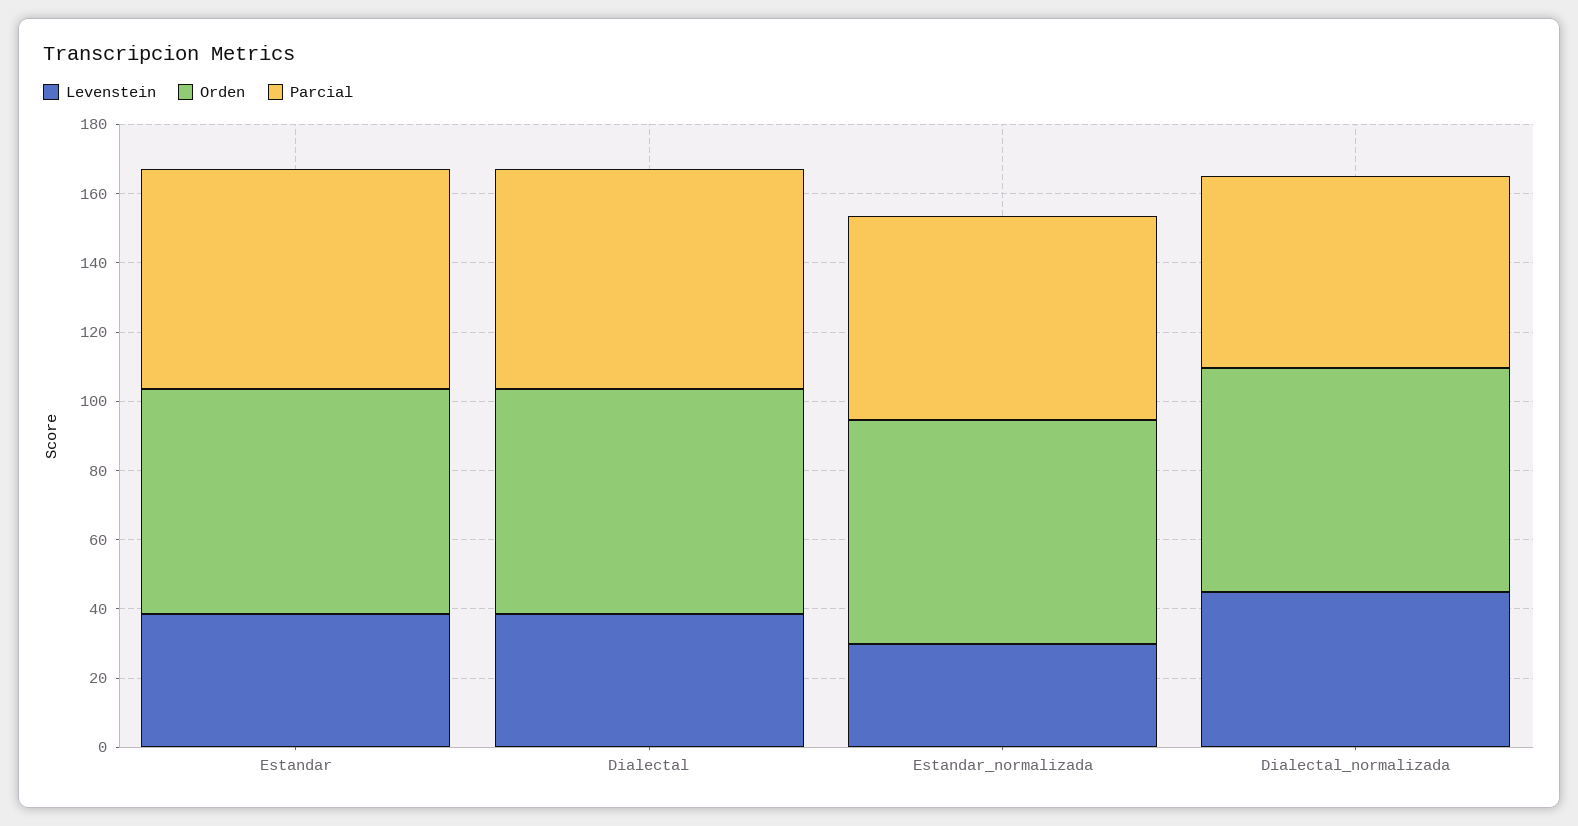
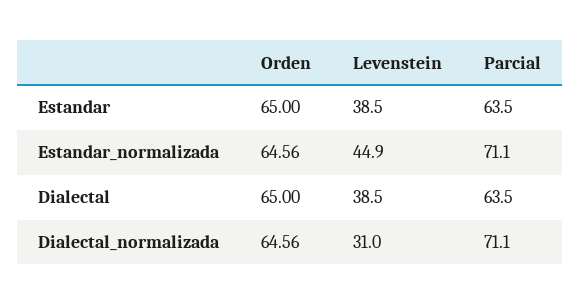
  {
    "Levenstein": {
      "Estandar": 38.5,
      "Dialectal": 38.5,
-     "Estandar_normalizada": 30,
+     "Estandar_normalizada": 44.9,
-     "Dialectal_normalizada": 45
+     "Dialectal_normalizada": 31
    },
    "Orden": {
      "Estandar": 65,
      "Dialectal": 65,
      "Estandar_normalizada": 64.56,
      "Dialectal_normalizada": 64.56
    },
    "Parcial": {
      "Estandar": 63.5,
      "Dialectal": 63.5,
-     "Estandar_normalizada": 60,
+     "Estandar_normalizada": 71.1,
-     "Dialectal_normalizada": 55
+     "Dialectal_normalizada": 71.1
    }
  }

